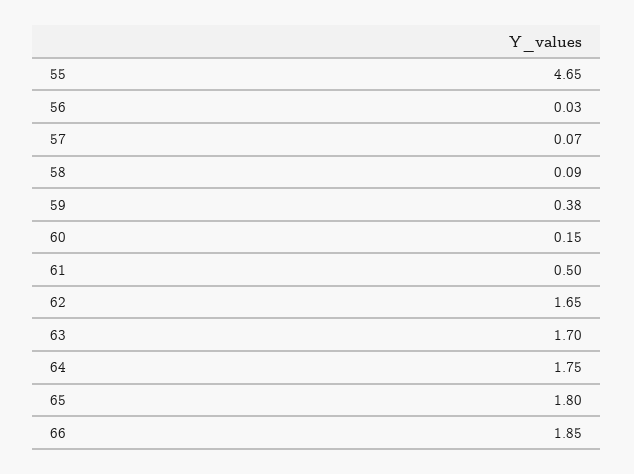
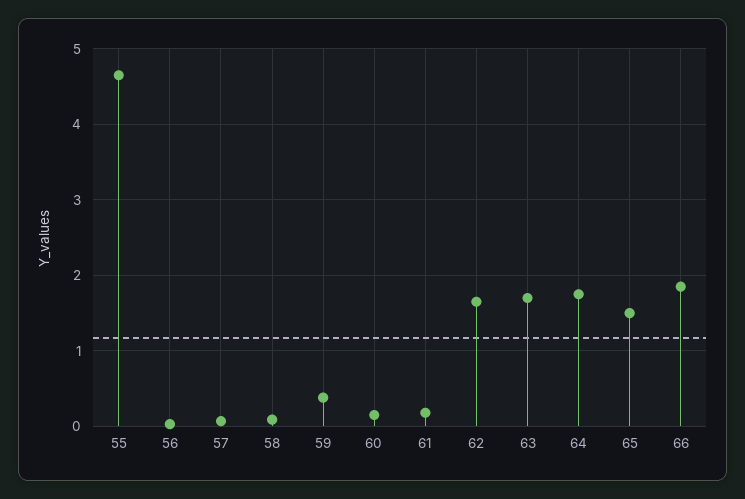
  {
    "55": 4.65,
    "56": 0.03,
    "57": 0.07,
    "58": 0.09,
    "59": 0.38,
    "60": 0.15,
-   "61": 0.5,
+   "61": 0.2,
    "62": 1.65,
    "63": 1.7,
    "64": 1.75,
-   "65": 1.8,
+   "65": 1.5,
    "66": 1.85
  }

